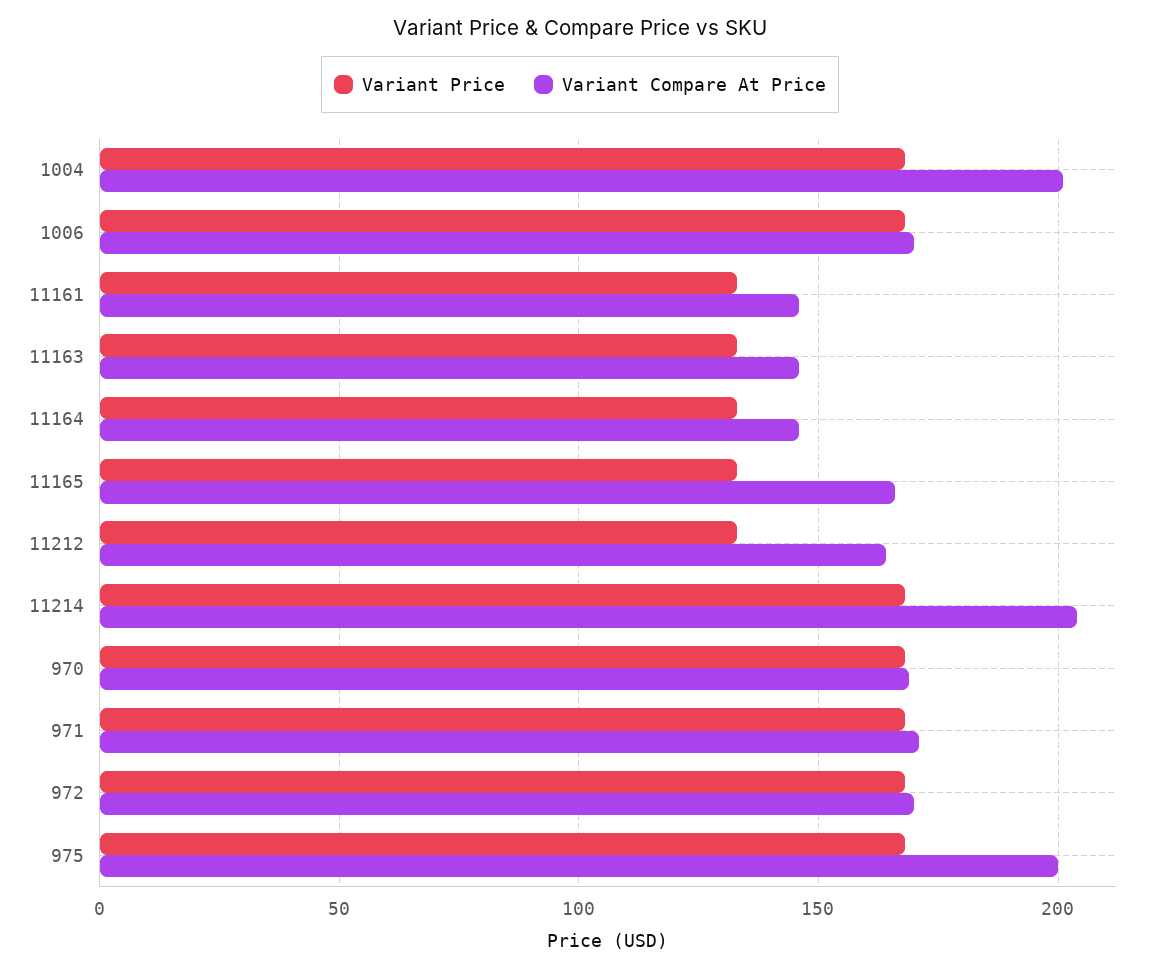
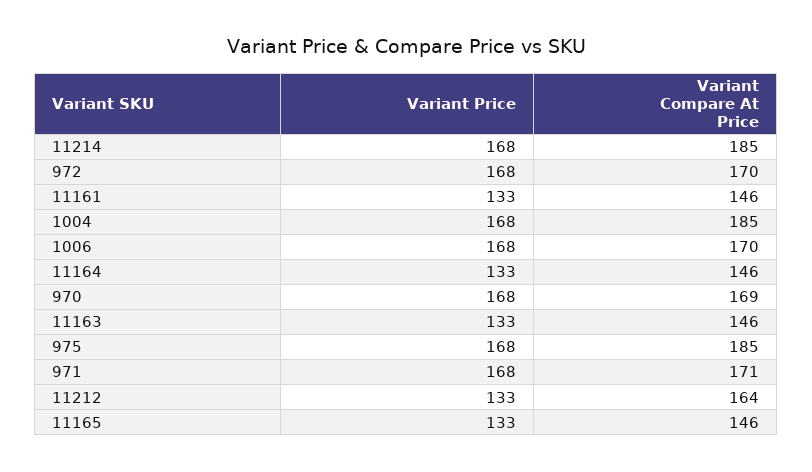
  {
    "Variant Price": {
      "1004": 168,
      "1006": 168,
      "11161": 133,
      "11163": 133,
      "11164": 133,
      "11165": 133,
      "11212": 133,
      "11214": 168,
      "970": 168,
      "971": 168,
      "972": 168,
      "975": 168
    },
    "Variant Compare At Price": {
-     "1004": 200,
+     "1004": 185,
      "1006": 170,
      "11161": 146,
      "11163": 146,
      "11164": 146,
-     "11165": 165,
+     "11165": 146,
      "11212": 164,
-     "11214": 205,
+     "11214": 185,
      "970": 169,
      "971": 171,
      "972": 170,
-     "975": 200
+     "975": 185
    }
  }

